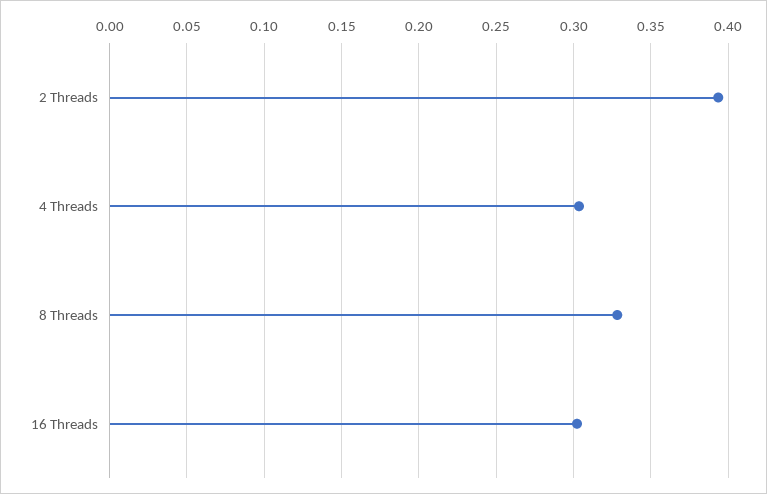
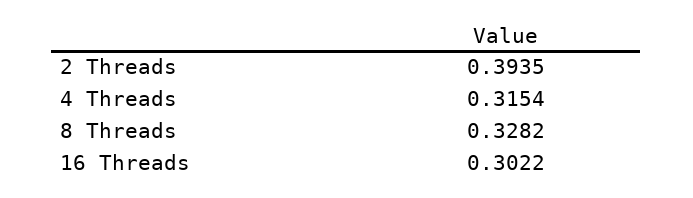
  {
    "2 Threads": 0.3935,
-   "4 Threads": 0.305,
+   "4 Threads": 0.3154,
    "8 Threads": 0.3282,
    "16 Threads": 0.3022
  }

